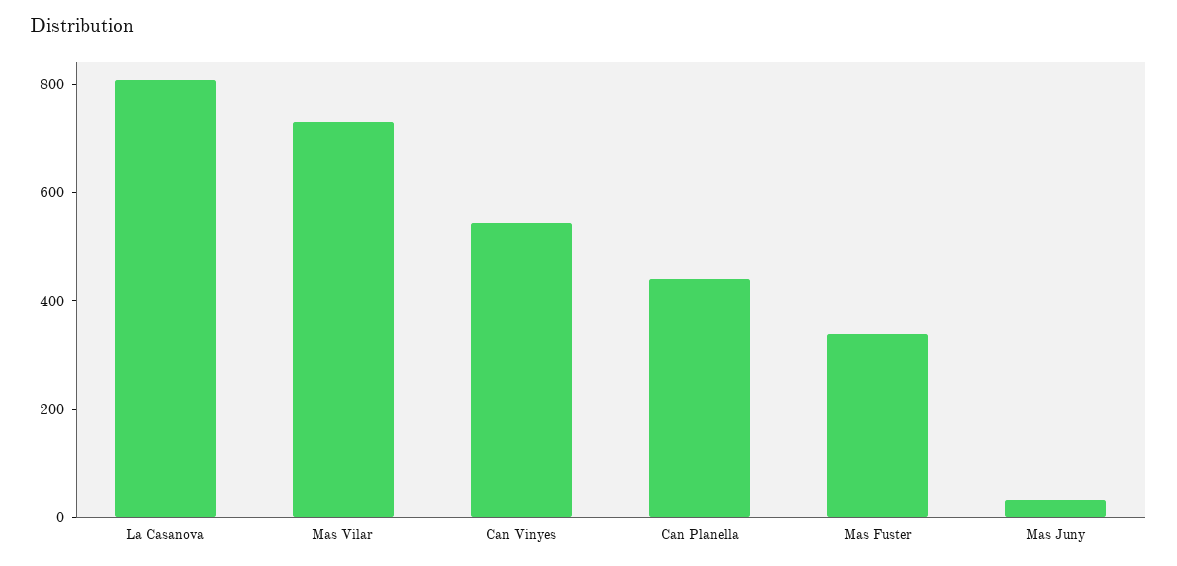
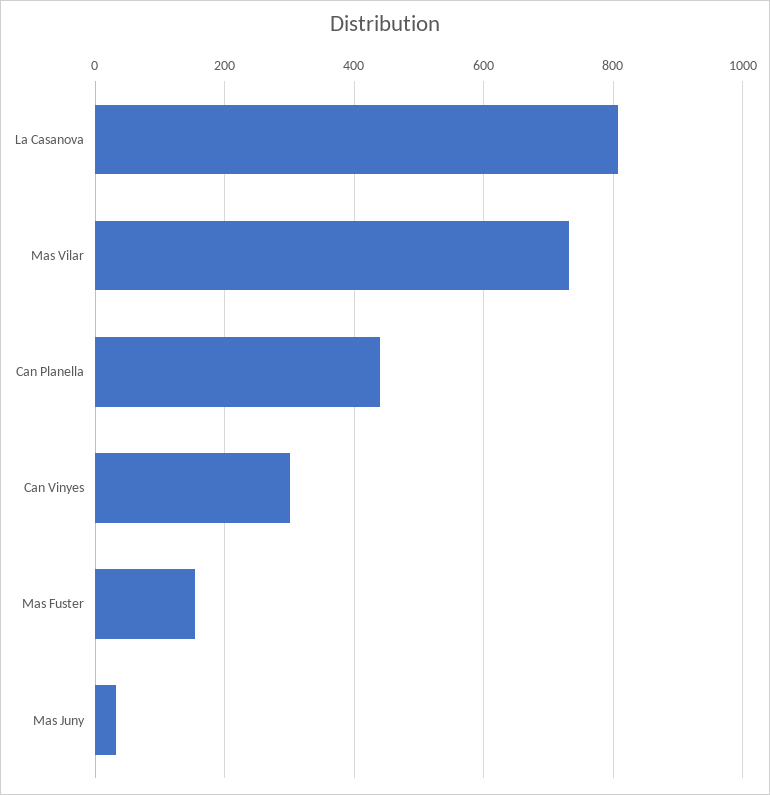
  {
    "La Casanova": 800,
    "Mas Vilar": 740,
-   "Can Vinyes": 550,
+   "Can Vinyes": 300,
    "Can Planella": 440,
-   "Mas Fuster": 350,
+   "Mas Fuster": 160,
    "Mas Juny": 40
  }

